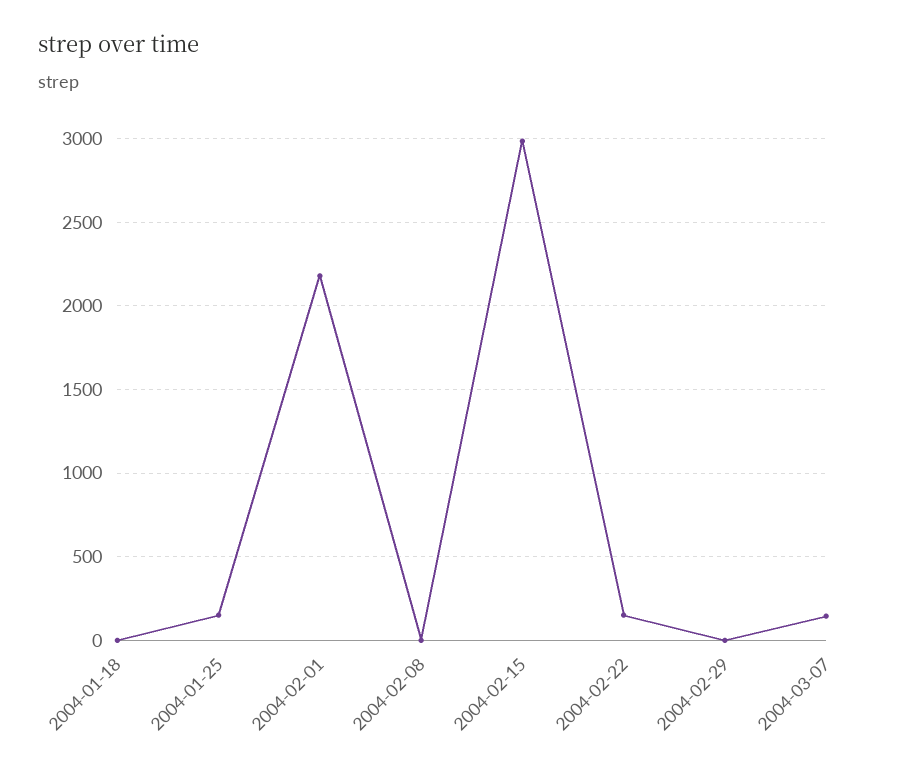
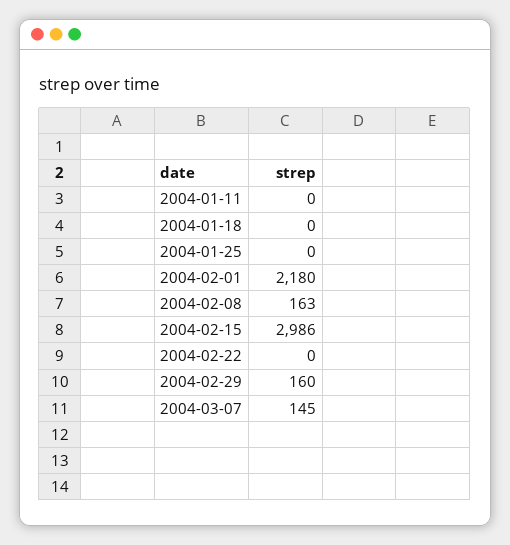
  {
    "2004-01-18": 0,
-   "2004-01-25": 150,
+   "2004-01-25": 0,
    "2004-02-01": 2180,
-   "2004-02-08": 0,
+   "2004-02-08": 163,
    "2004-02-15": 2986,
-   "2004-02-22": 150,
+   "2004-02-22": 0,
-   "2004-02-29": 0,
+   "2004-02-29": 160,
-   "2004-03-07": 145
+   "2004-03-07": 145,
+   "2004-01-11": 0
  }

